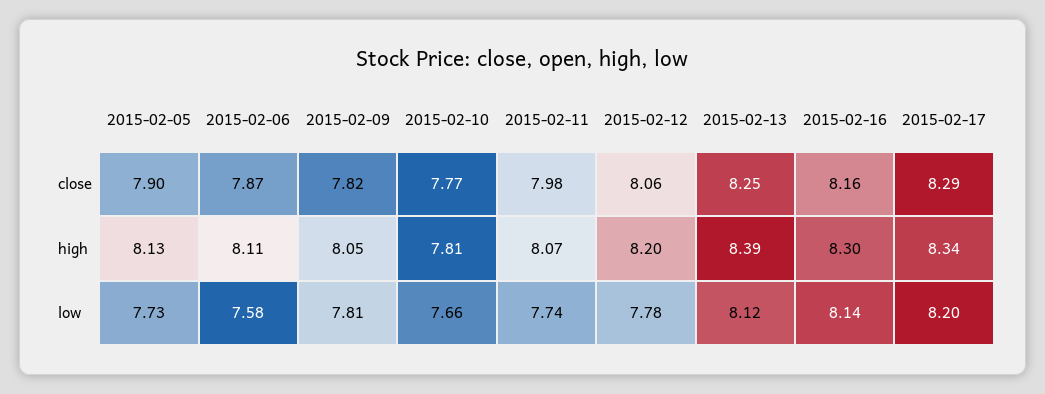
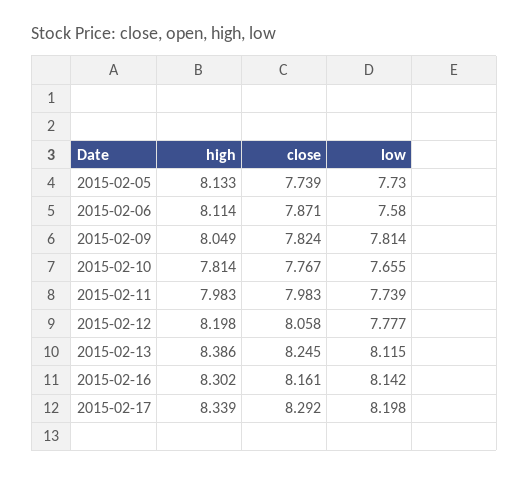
  {
    "2015-02-05": {
-     "close": 7.9,
+     "close": 7.739,
      "high": 8.133,
      "low": 7.73
    },
    "2015-02-06": {
      "close": 7.871,
      "high": 8.114,
      "low": 7.58
    },
    "2015-02-09": {
      "close": 7.824,
      "high": 8.049,
      "low": 7.814
    },
    "2015-02-10": {
      "close": 7.767,
      "high": 7.814,
      "low": 7.655
    },
    "2015-02-11": {
      "close": 7.983,
-     "high": 8.07,
+     "high": 7.983,
      "low": 7.739
    },
    "2015-02-12": {
      "close": 8.058,
      "high": 8.198,
      "low": 7.777
    },
    "2015-02-13": {
      "close": 8.245,
      "high": 8.386,
      "low": 8.115
    },
    "2015-02-16": {
      "close": 8.161,
      "high": 8.302,
      "low": 8.142
    },
    "2015-02-17": {
      "close": 8.292,
      "high": 8.339,
      "low": 8.198
    }
  }

